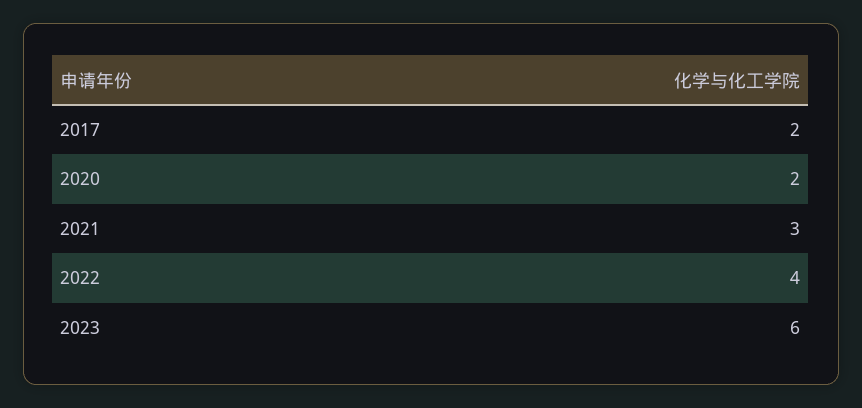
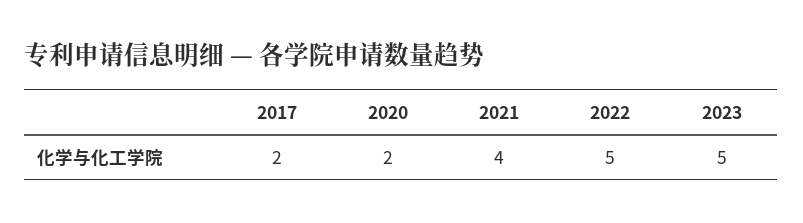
  {
    "2017": 2,
    "2020": 2,
-   "2021": 3,
+   "2021": 4,
-   "2022": 4,
+   "2022": 5,
-   "2023": 6
+   "2023": 5
  }

